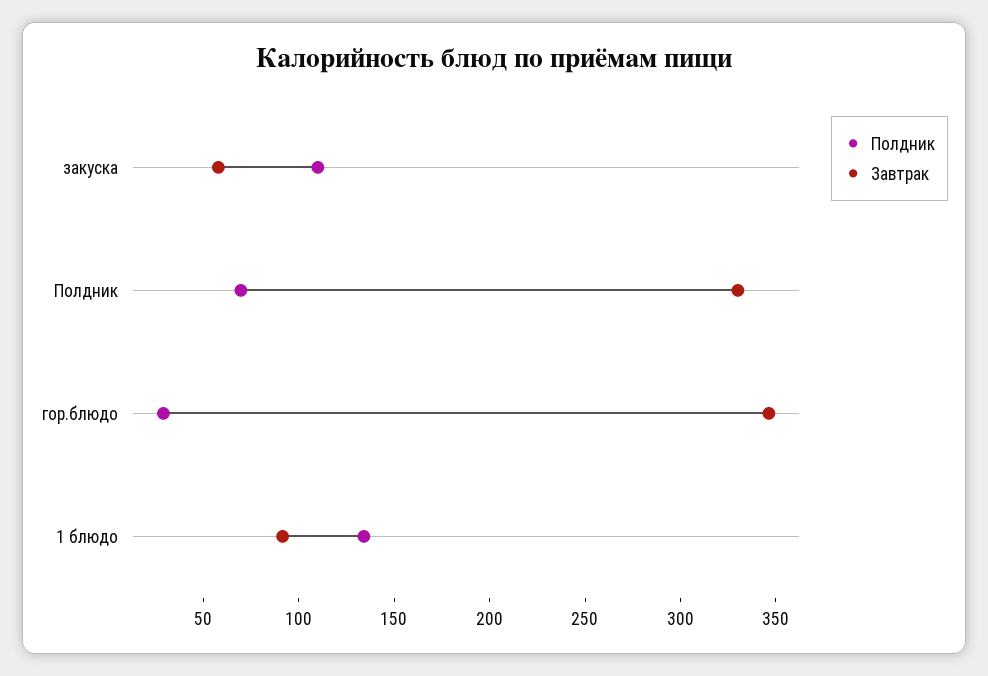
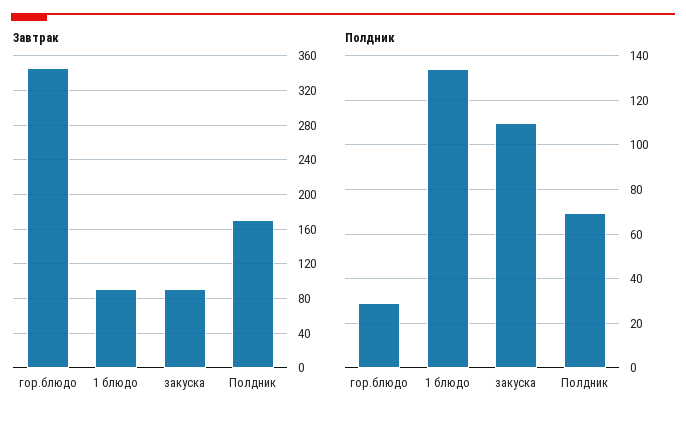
  {
    "Полдник": {
      "закуска": 110,
      "Полдник": 70,
      "гор.блюдо": 30,
      "1 блюдо": 135
    },
    "Завтрак": {
-     "закуска": 60,
+     "закуска": 90,
-     "Полдник": 330,
+     "Полдник": 170,
      "гор.блюдо": 350,
      "1 блюдо": 90
    }
  }

